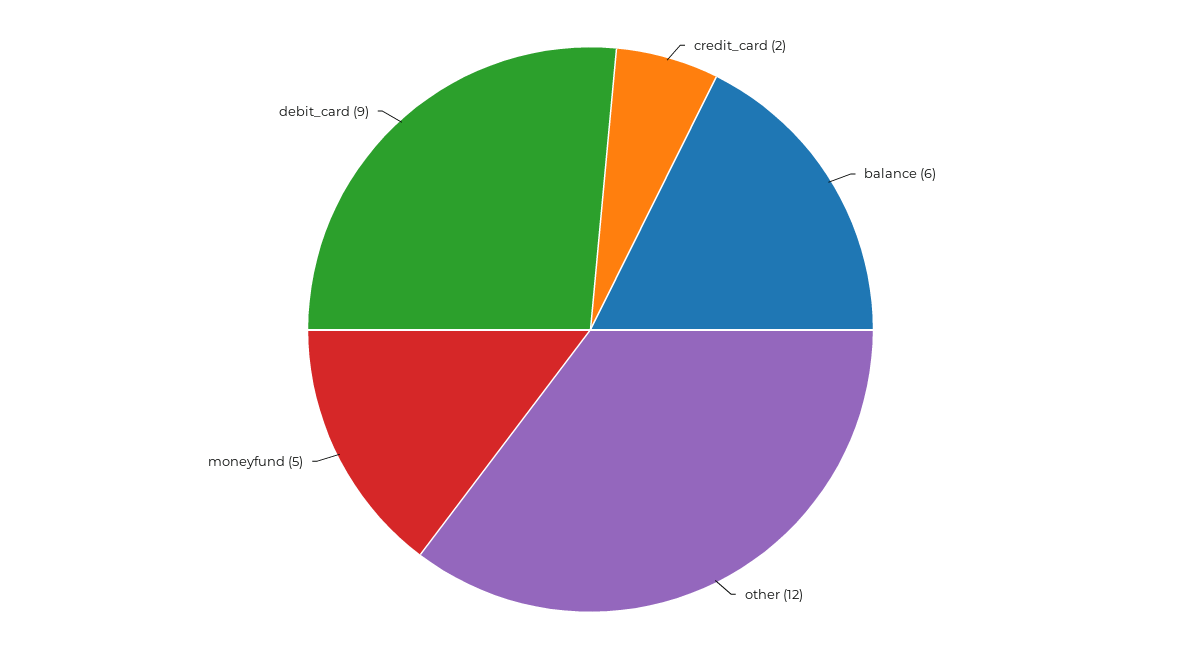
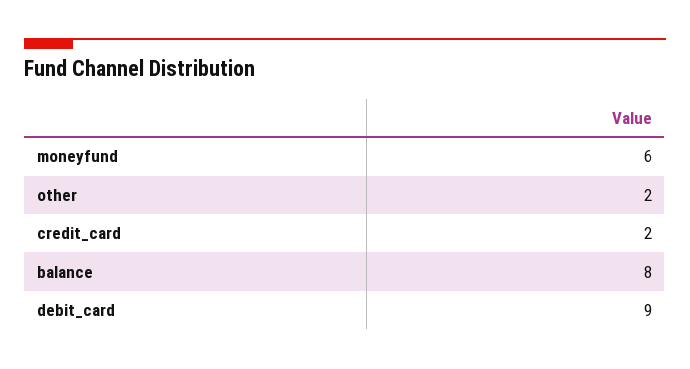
  {
    "credit_card": 2,
-   "balance": 6,
+   "balance": 8,
-   "other": 12,
+   "other": 2,
-   "moneyfund": 5,
+   "moneyfund": 6,
    "debit_card": 9
  }

